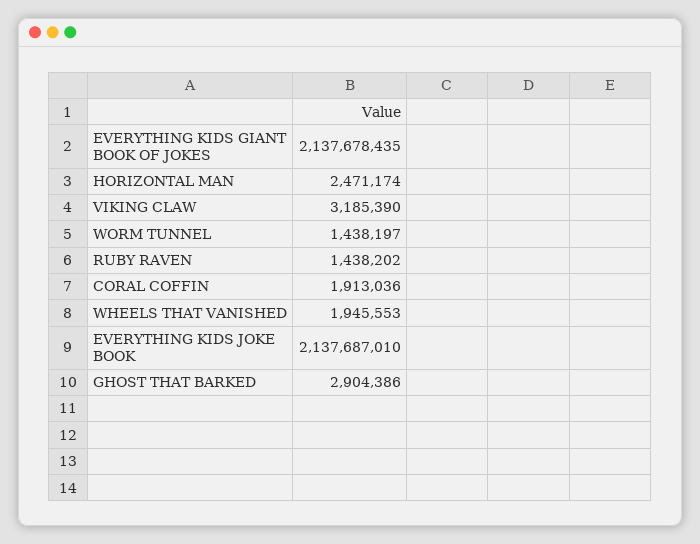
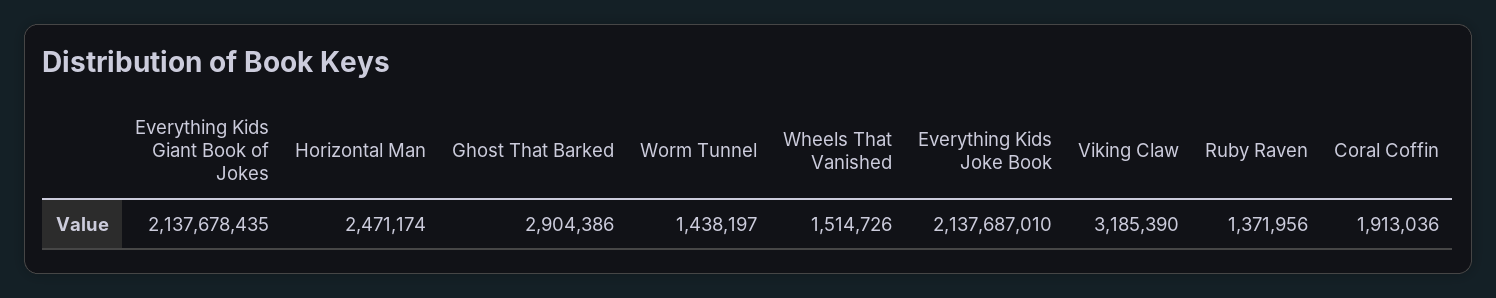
  {
    "EVERYTHING KIDS GIANT BOOK OF JOKES": 2137678435,
    "HORIZONTAL MAN": 2471174,
    "VIKING CLAW": 3185390,
    "WORM TUNNEL": 1438197,
-   "RUBY RAVEN": 1438202,
+   "RUBY RAVEN": 1371956,
    "CORAL COFFIN": 1913036,
-   "WHEELS THAT VANISHED": 1945553,
+   "WHEELS THAT VANISHED": 1514726,
    "EVERYTHING KIDS JOKE BOOK": 2137687010,
    "GHOST THAT BARKED": 2904386
  }

